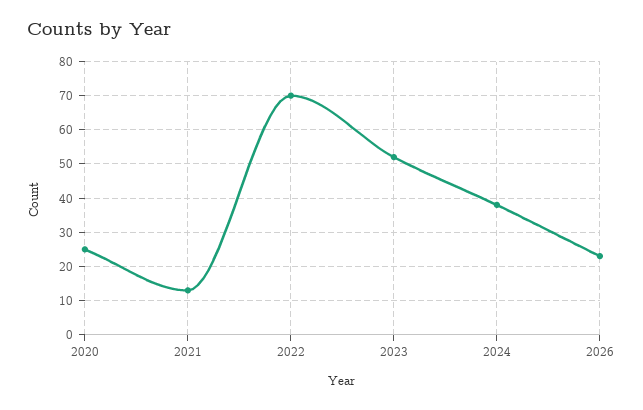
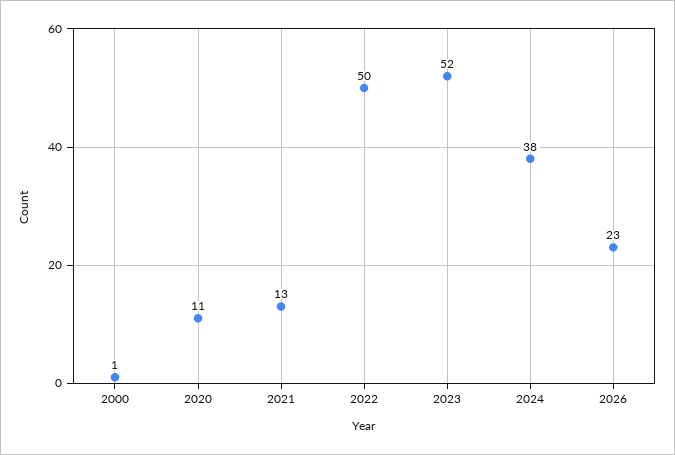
  {
-   "2020": 25,
+   "2020": 11,
    "2021": 13,
-   "2022": 70,
+   "2022": 50,
    "2023": 52,
    "2024": 38,
-   "2026": 23
+   "2026": 23,
+   "2000": 1
  }

